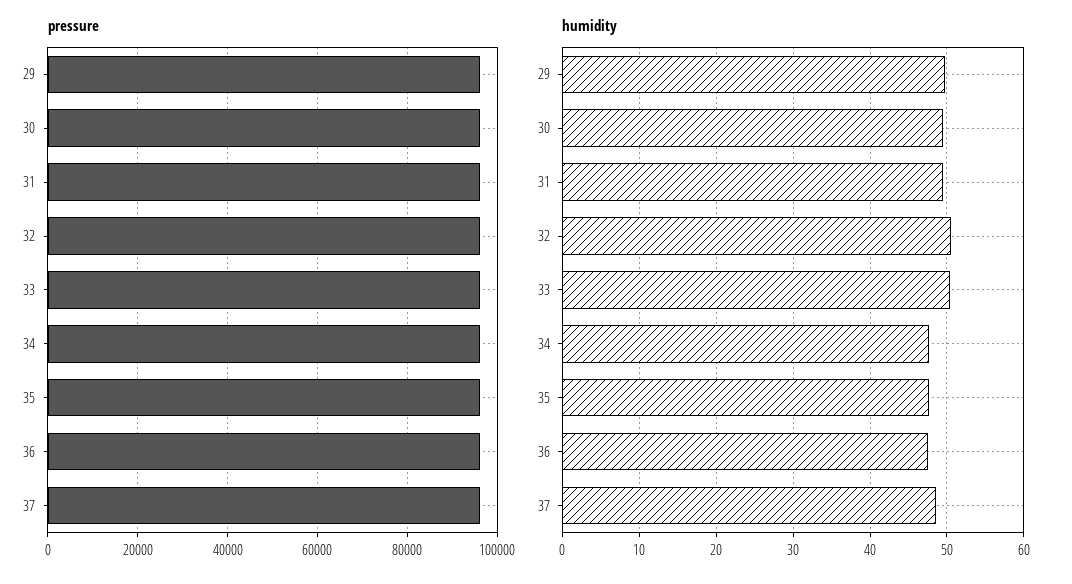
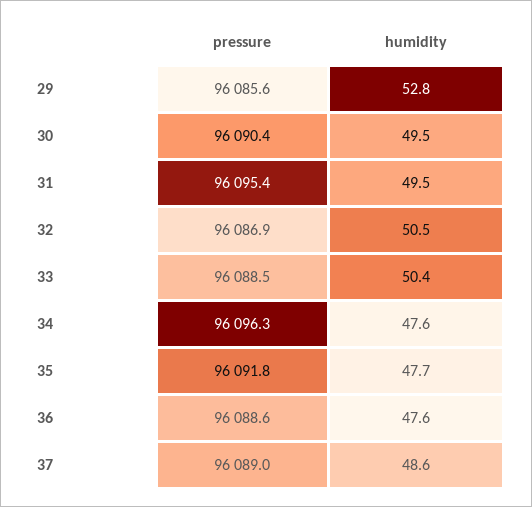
  {
    "pressure": {
      "29": 96085.6,
      "30": 96090.4,
      "31": 96095.4,
      "32": 96086.9,
      "33": 96088.5,
      "34": 96096.3,
      "35": 96091.8,
      "36": 96088.6,
      "37": 96089
    },
    "humidity": {
-     "29": 50,
+     "29": 52.8,
      "30": 49.5,
      "31": 49.5,
      "32": 50.5,
      "33": 50.4,
      "34": 47.6,
      "35": 47.7,
      "36": 47.6,
      "37": 48.6
    }
  }

